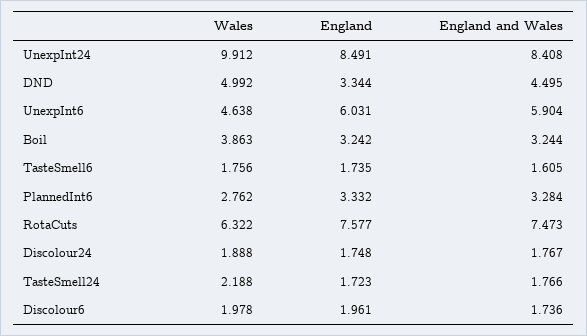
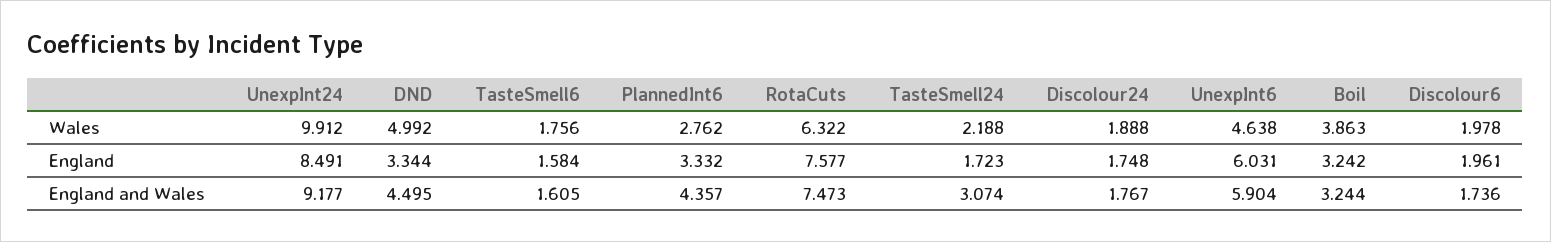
  {
    "Wales": {
      "UnexpInt24": 9.912,
      "DND": 4.992,
      "UnexpInt6": 4.638,
      "Boil": 3.863,
      "TasteSmell6": 1.756,
      "PlannedInt6": 2.762,
      "RotaCuts": 6.322,
      "Discolour24": 1.888,
      "TasteSmell24": 2.188,
      "Discolour6": 1.978
    },
    "England": {
      "UnexpInt24": 8.491,
      "DND": 3.344,
      "UnexpInt6": 6.031,
      "Boil": 3.242,
-     "TasteSmell6": 1.735,
+     "TasteSmell6": 1.584,
      "PlannedInt6": 3.332,
      "RotaCuts": 7.577,
      "Discolour24": 1.748,
      "TasteSmell24": 1.723,
      "Discolour6": 1.961
    },
    "England and Wales": {
-     "UnexpInt24": 8.408,
+     "UnexpInt24": 9.177,
      "DND": 4.495,
      "UnexpInt6": 5.904,
      "Boil": 3.244,
      "TasteSmell6": 1.605,
-     "PlannedInt6": 3.284,
+     "PlannedInt6": 4.357,
      "RotaCuts": 7.473,
      "Discolour24": 1.767,
-     "TasteSmell24": 1.766,
+     "TasteSmell24": 3.074,
      "Discolour6": 1.736
    }
  }

